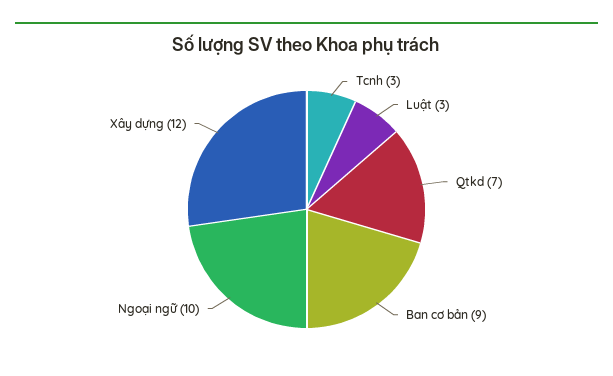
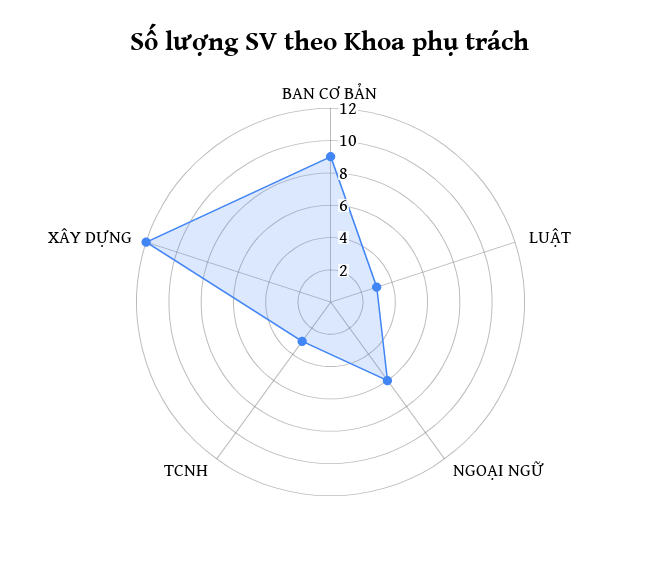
  {
    "Tcnh": 3,
    "Luật": 3,
-   "Qtkd": 7,
    "Ban cơ bản": 9,
-   "Ngoại ngữ": 10,
+   "Ngoại ngữ": 6,
    "Xây dựng": 12
  }

